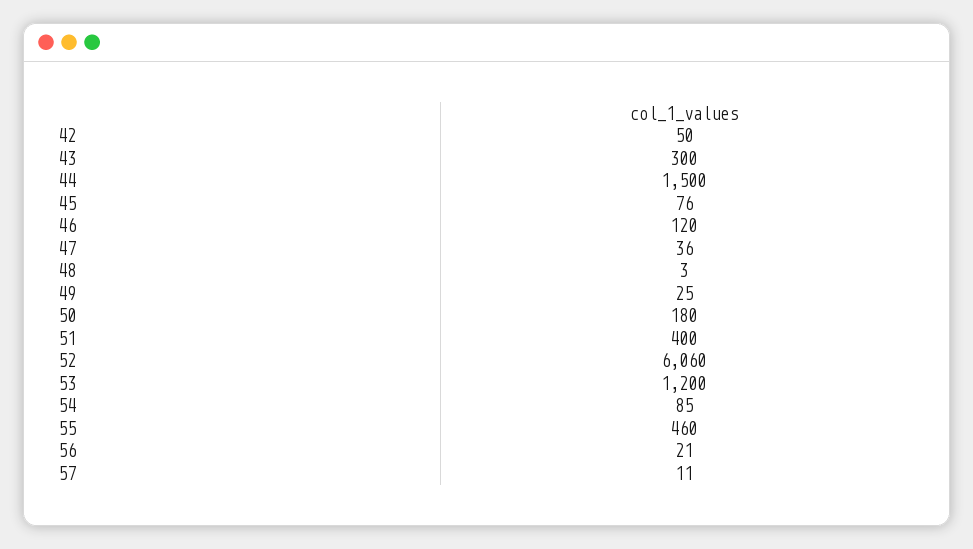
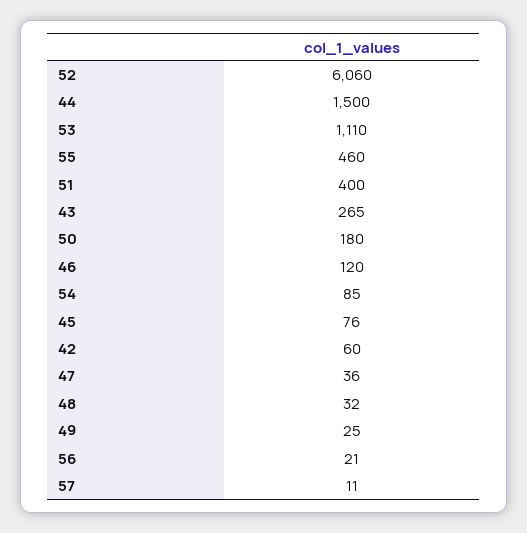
  {
-   "42": 50,
+   "42": 60,
-   "43": 300,
+   "43": 265,
    "44": 1500,
    "45": 76,
    "46": 120,
    "47": 36,
-   "48": 3,
+   "48": 32,
    "49": 25,
    "50": 180,
    "51": 400,
    "52": 6060,
-   "53": 1200,
+   "53": 1110,
    "54": 85,
    "55": 460,
    "56": 21,
    "57": 11
  }

